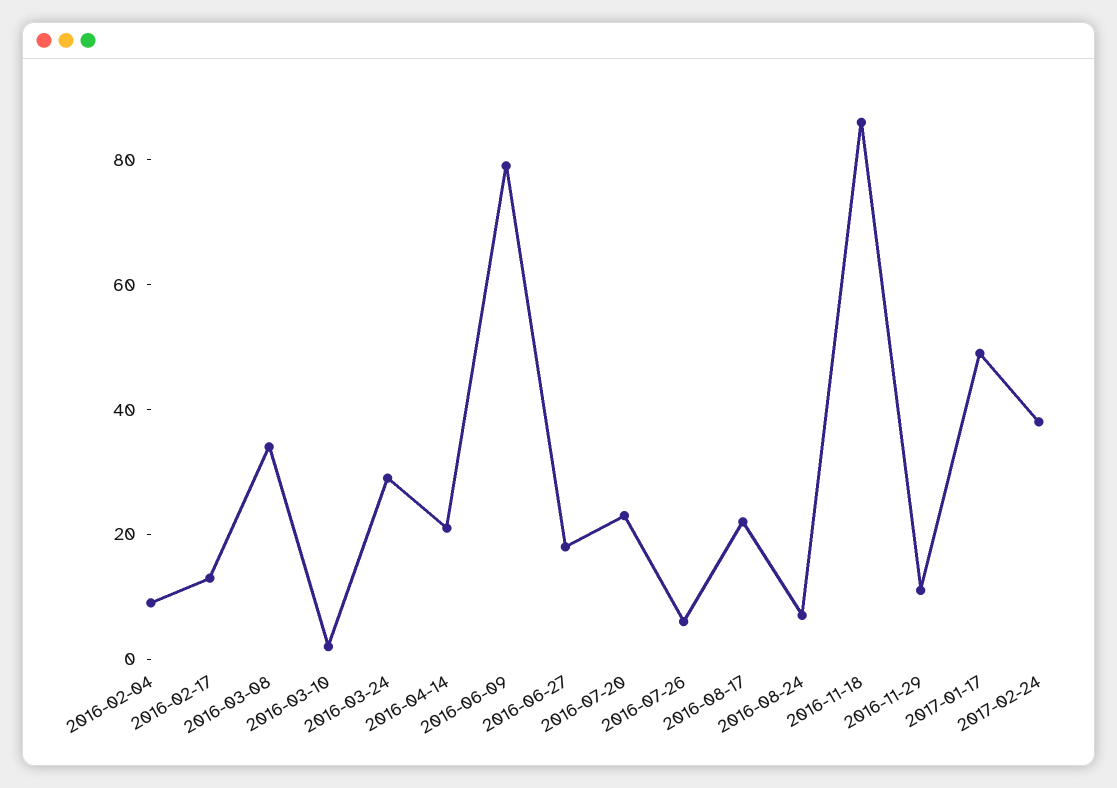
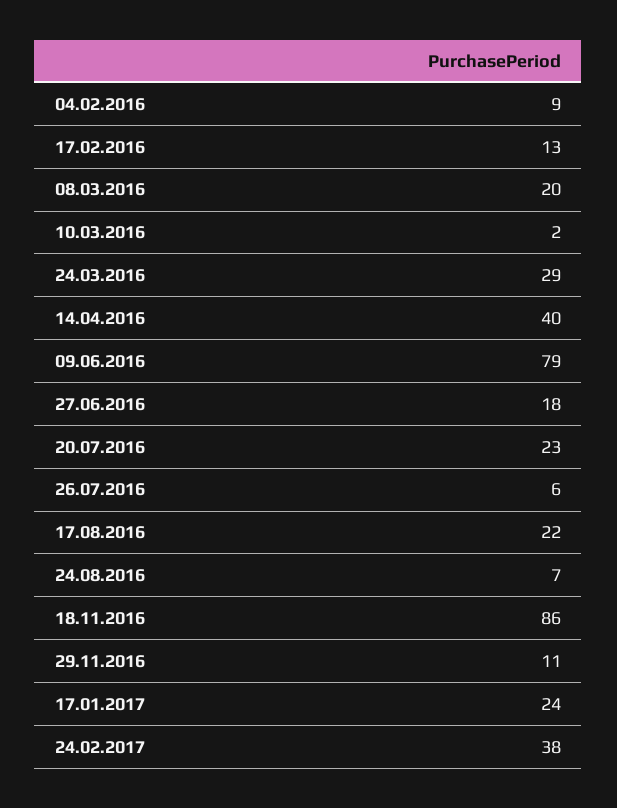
  {
    "2016-02-04": 9,
    "2016-02-17": 13,
-   "2016-03-08": 35,
+   "2016-03-08": 20,
    "2016-03-10": 2,
    "2016-03-24": 29,
-   "2016-04-14": 20,
+   "2016-04-14": 40,
    "2016-06-09": 79,
    "2016-06-27": 18,
    "2016-07-20": 23,
    "2016-07-26": 6,
    "2016-08-17": 22,
    "2016-08-24": 7,
    "2016-11-18": 86,
    "2016-11-29": 11,
-   "2017-01-17": 50,
+   "2017-01-17": 24,
    "2017-02-24": 38
  }

